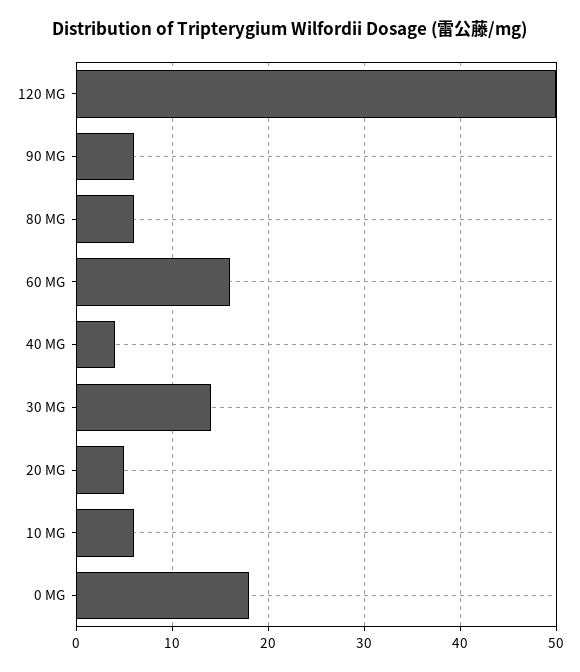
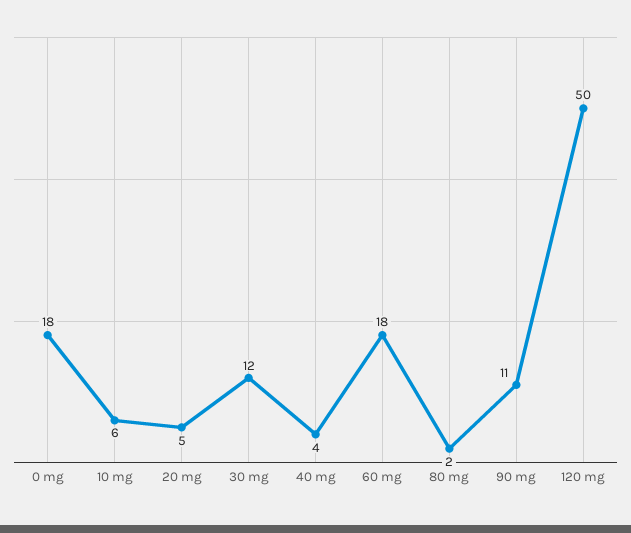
  {
    "120 MG": 50,
-   "90 MG": 6,
+   "90 MG": 11,
-   "80 MG": 6,
+   "80 MG": 2,
-   "60 MG": 16,
+   "60 MG": 18,
    "40 MG": 4,
-   "30 MG": 14,
+   "30 MG": 12,
    "20 MG": 5,
    "10 MG": 6,
    "0 MG": 18
  }

